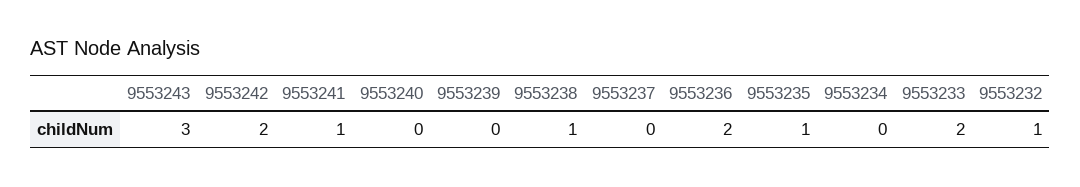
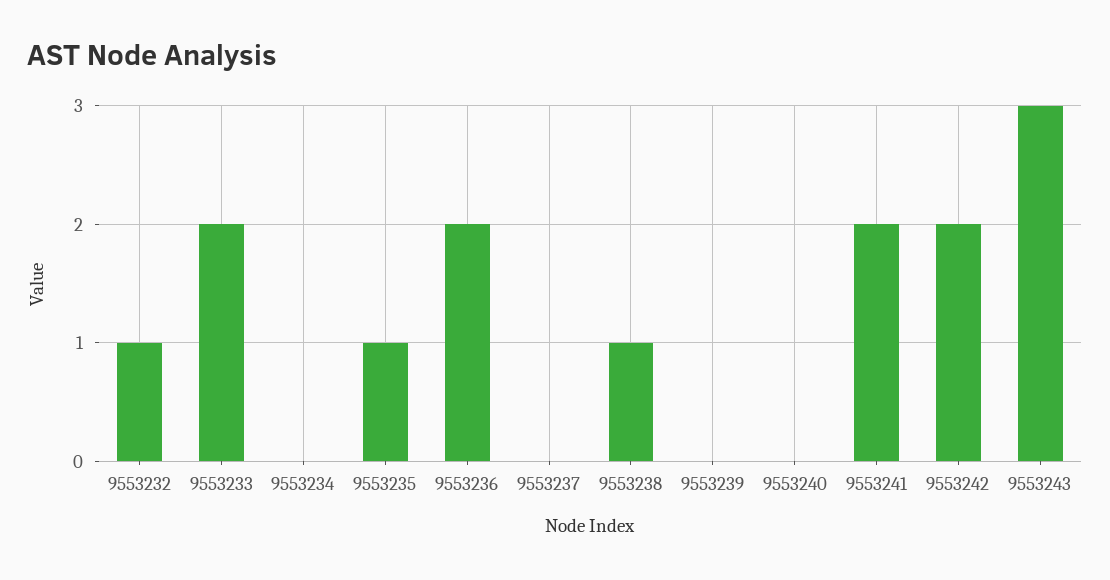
  {
    "9553243": 3,
    "9553242": 2,
-   "9553241": 1,
+   "9553241": 2,
    "9553240": 0,
    "9553239": 0,
    "9553238": 1,
    "9553237": 0,
    "9553236": 2,
    "9553235": 1,
    "9553234": 0,
    "9553233": 2,
    "9553232": 1
  }

